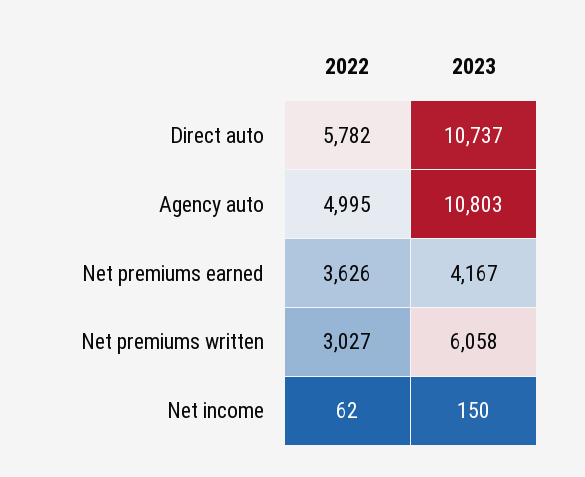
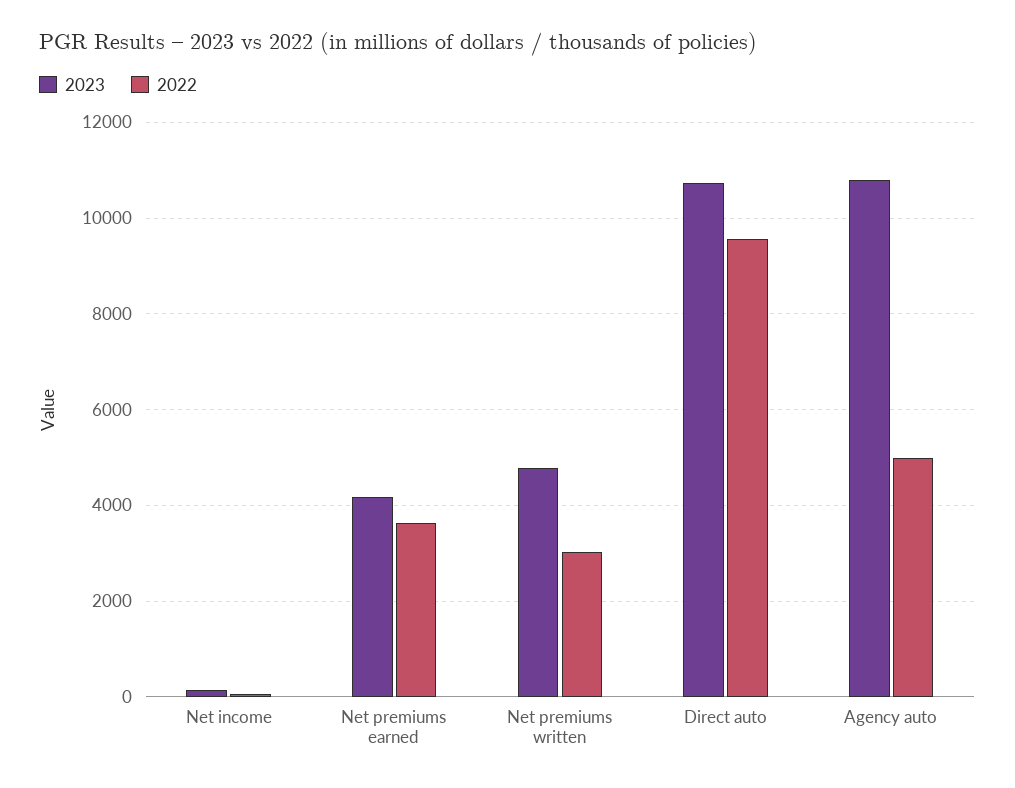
  {
    "2022": {
-     "Direct auto": 5782,
+     "Direct auto": 9600,
      "Agency auto": 4995,
      "Net premiums earned": 3626,
      "Net premiums written": 3027,
      "Net income": 62
    },
    "2023": {
      "Direct auto": 10737,
      "Agency auto": 10803,
      "Net premiums earned": 4167,
-     "Net premiums written": 6058,
+     "Net premiums written": 4800,
      "Net income": 150
    }
  }

